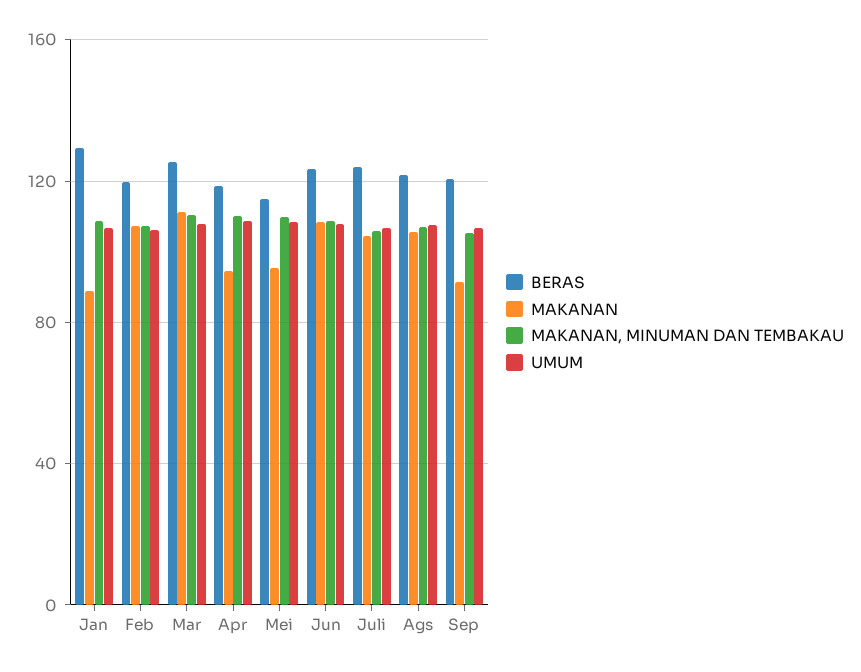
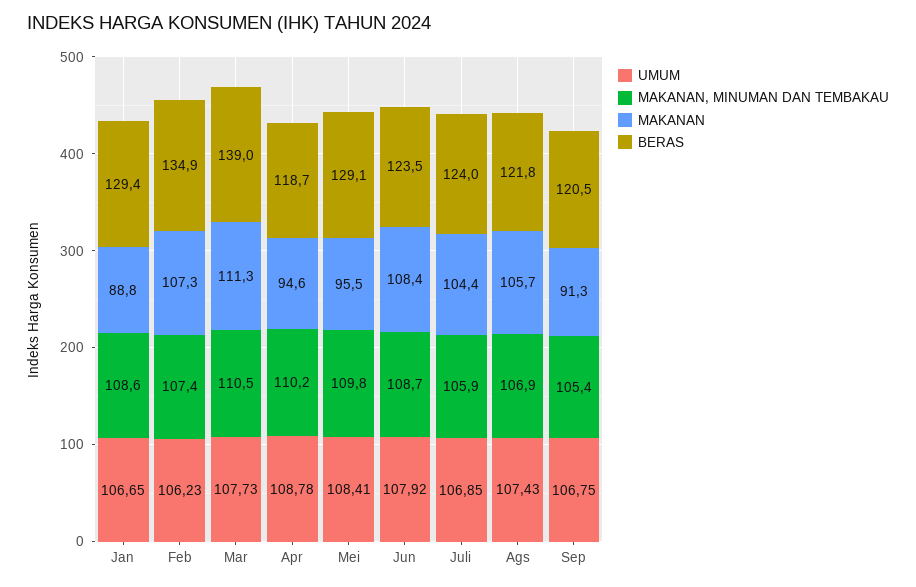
  {
    "BERAS": {
      "Jan": 129.4,
-     "Feb": 120,
+     "Feb": 134.9,
-     "Mar": 125,
+     "Mar": 139,
      "Apr": 118.7,
-     "Mei": 115,
+     "Mei": 129.1,
      "Jun": 123.5,
      "Juli": 124,
      "Ags": 121.8,
      "Sep": 120.5
    },
    "MAKANAN": {
      "Jan": 88.8,
      "Feb": 107.3,
      "Mar": 111.3,
      "Apr": 94.6,
      "Mei": 95.5,
      "Jun": 108.4,
      "Juli": 104.4,
      "Ags": 105.7,
      "Sep": 91.3
    },
    "MAKANAN, MINUMAN DAN TEMBAKAU": {
      "Jan": 108.6,
      "Feb": 107.4,
      "Mar": 110.5,
      "Apr": 110.2,
      "Mei": 109.8,
      "Jun": 108.7,
      "Juli": 105.9,
      "Ags": 106.9,
      "Sep": 105.4
    },
    "UMUM": {
      "Jan": 106.65,
      "Feb": 106.23,
      "Mar": 107.73,
      "Apr": 108.78,
      "Mei": 108.41,
      "Jun": 107.92,
      "Juli": 106.85,
      "Ags": 107.43,
      "Sep": 106.75
    }
  }

